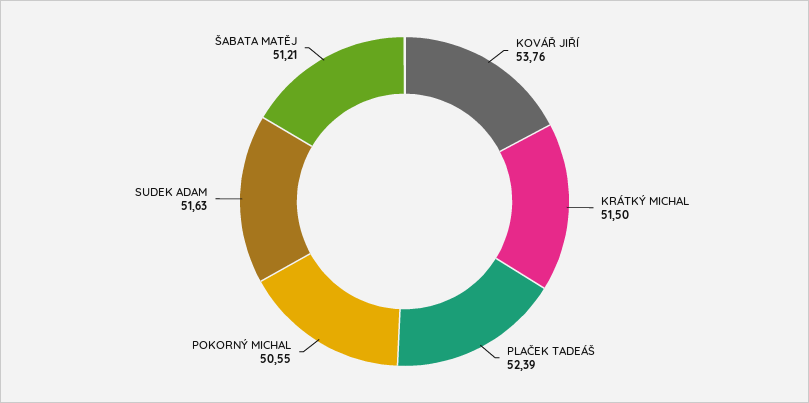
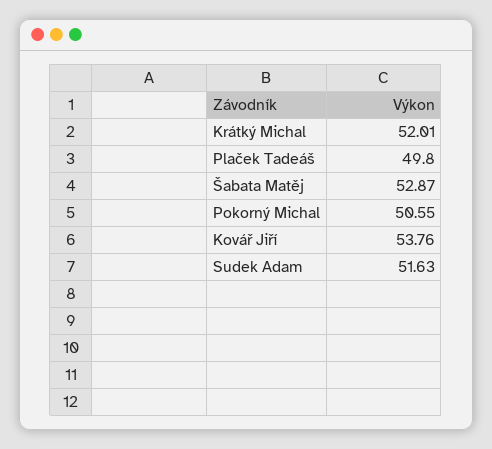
  {
    "KOVÁŘ JIŘÍ": 53.76,
-   "KRÁTKÝ MICHAL": 51.5,
+   "KRÁTKÝ MICHAL": 52.01,
-   "PLAČEK TADEÁŠ": 52.39,
+   "PLAČEK TADEÁŠ": 49.8,
    "POKORNÝ MICHAL": 50.55,
    "SUDEK ADAM": 51.63,
-   "ŠABATA MATĚJ": 51.21
+   "ŠABATA MATĚJ": 52.87
  }

